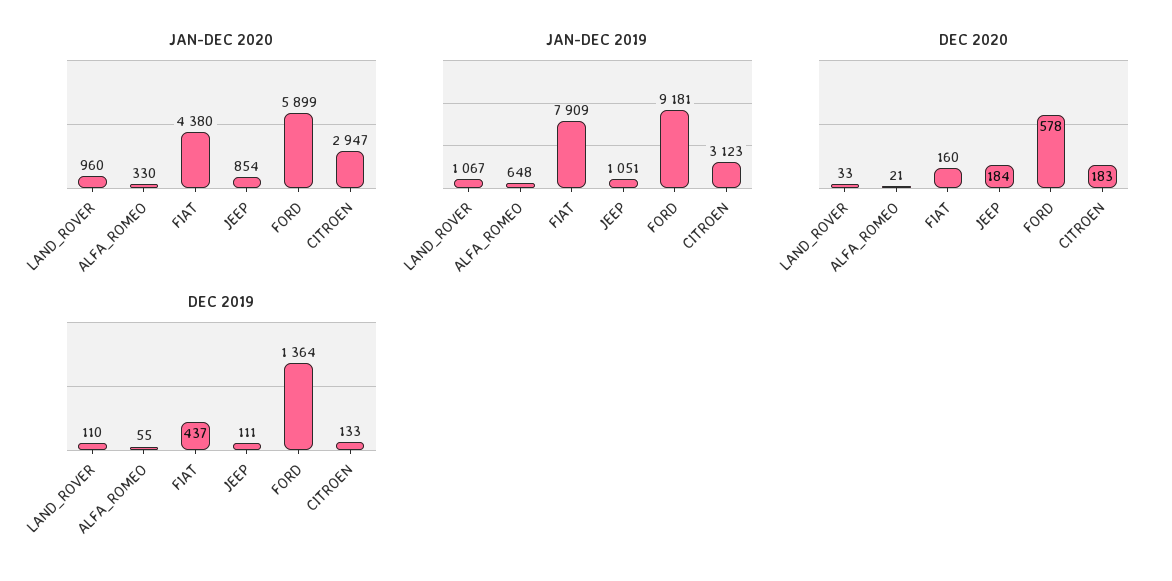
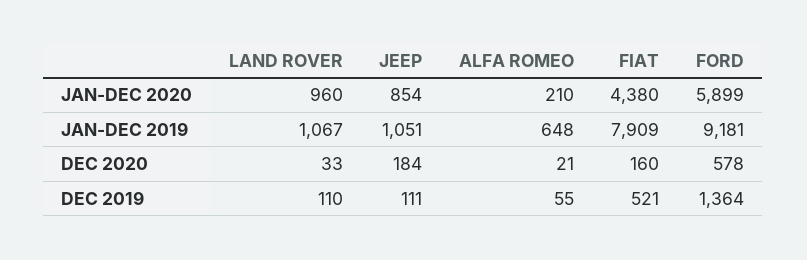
  {
    "JAN-DEC 2020": {
      "LAND_ROVER": 960,
-     "ALFA_ROMEO": 330,
+     "ALFA_ROMEO": 210,
      "FIAT": 4380,
      "JEEP": 854,
-     "FORD": 5899,
+     "FORD": 5899
-     "CITROEN": 2947
    },
    "JAN-DEC 2019": {
      "LAND_ROVER": 1067,
      "ALFA_ROMEO": 648,
      "FIAT": 7909,
      "JEEP": 1051,
-     "FORD": 9181,
+     "FORD": 9181
-     "CITROEN": 3123
    },
    "DEC 2020": {
      "LAND_ROVER": 33,
      "ALFA_ROMEO": 21,
      "FIAT": 160,
      "JEEP": 184,
-     "FORD": 578,
+     "FORD": 578
-     "CITROEN": 183
    },
    "DEC 2019": {
      "LAND_ROVER": 110,
      "ALFA_ROMEO": 55,
-     "FIAT": 437,
+     "FIAT": 521,
      "JEEP": 111,
-     "FORD": 1364,
+     "FORD": 1364
-     "CITROEN": 133
    }
  }

